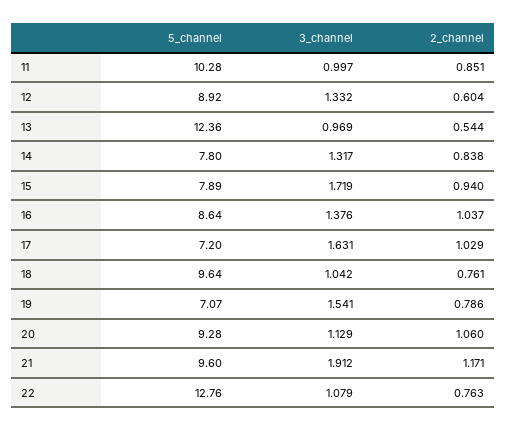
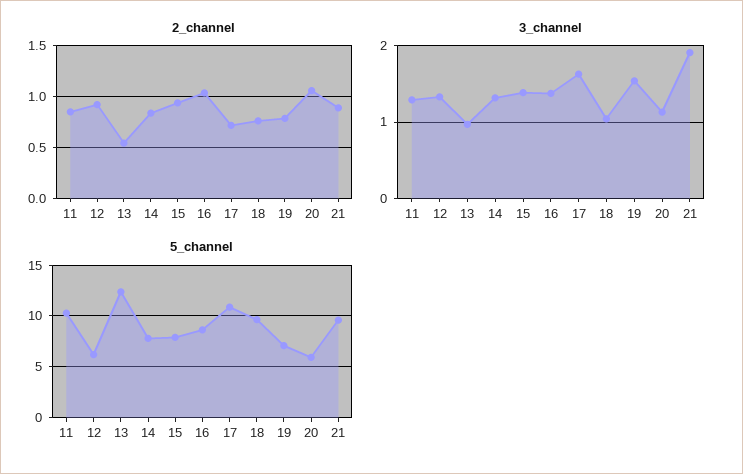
  {
    "5_channel": {
      "11": 10.28,
-     "12": 8.92,
+     "12": 6,
      "13": 12.36,
      "14": 7.8,
      "15": 7.89,
      "16": 8.64,
-     "17": 7.2,
+     "17": 11,
      "18": 9.64,
      "19": 7.07,
-     "20": 9.28,
+     "20": 6,
-     "21": 9.6,
+     "21": 9.6
-     "22": 12.76
    },
    "3_channel": {
-     "11": 0.997,
+     "11": 1.3,
      "12": 1.332,
      "13": 0.969,
      "14": 1.317,
-     "15": 1.719,
+     "15": 1.4,
      "16": 1.376,
      "17": 1.631,
      "18": 1.042,
      "19": 1.541,
      "20": 1.129,
-     "21": 1.912,
+     "21": 1.912
-     "22": 1.079
    },
    "2_channel": {
      "11": 0.851,
-     "12": 0.604,
+     "12": 0.9,
      "13": 0.544,
      "14": 0.838,
      "15": 0.94,
      "16": 1.037,
-     "17": 1.029,
+     "17": 0.7,
      "18": 0.761,
      "19": 0.786,
      "20": 1.06,
-     "21": 1.171,
+     "21": 0.9
-     "22": 0.763
    }
  }

